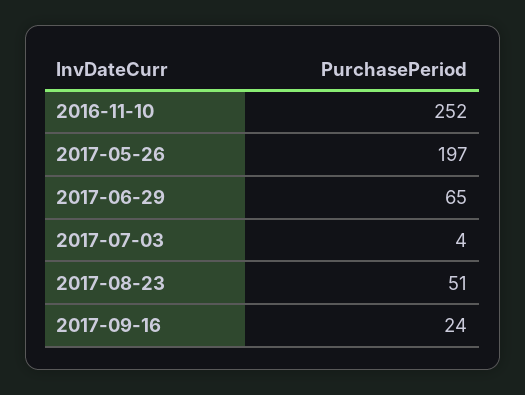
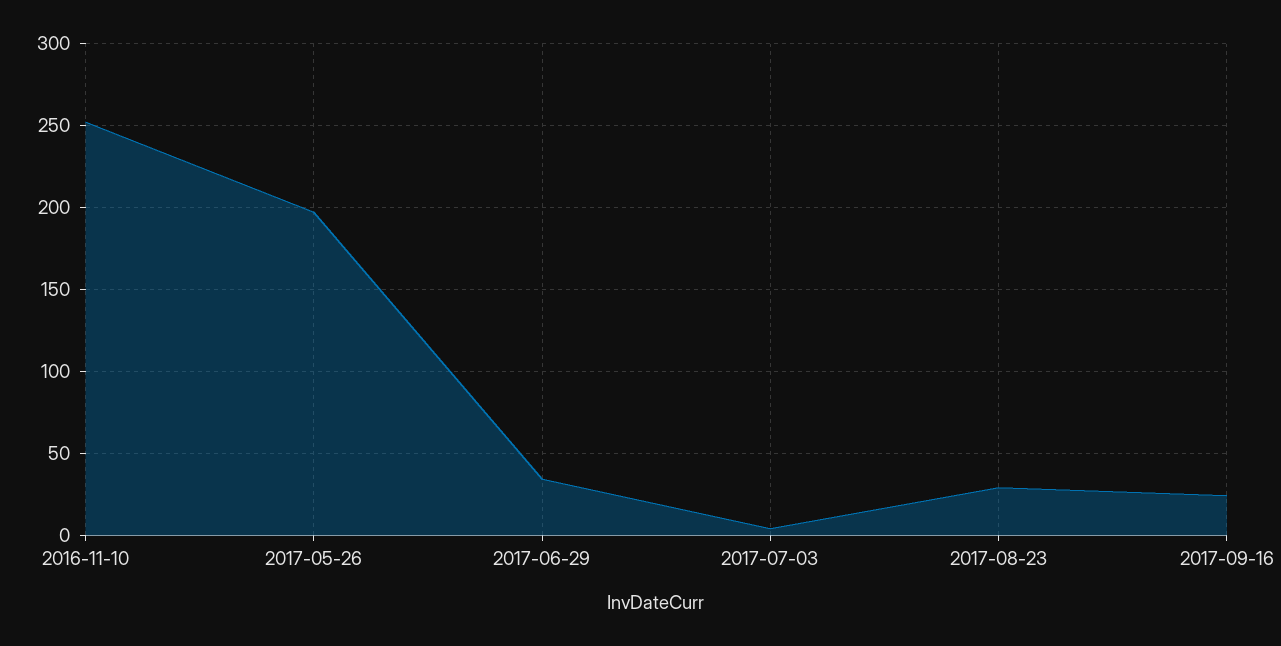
  {
    "2016-11-10": 252,
    "2017-05-26": 197,
-   "2017-06-29": 65,
+   "2017-06-29": 35,
    "2017-07-03": 4,
-   "2017-08-23": 51,
+   "2017-08-23": 30,
    "2017-09-16": 24
  }

